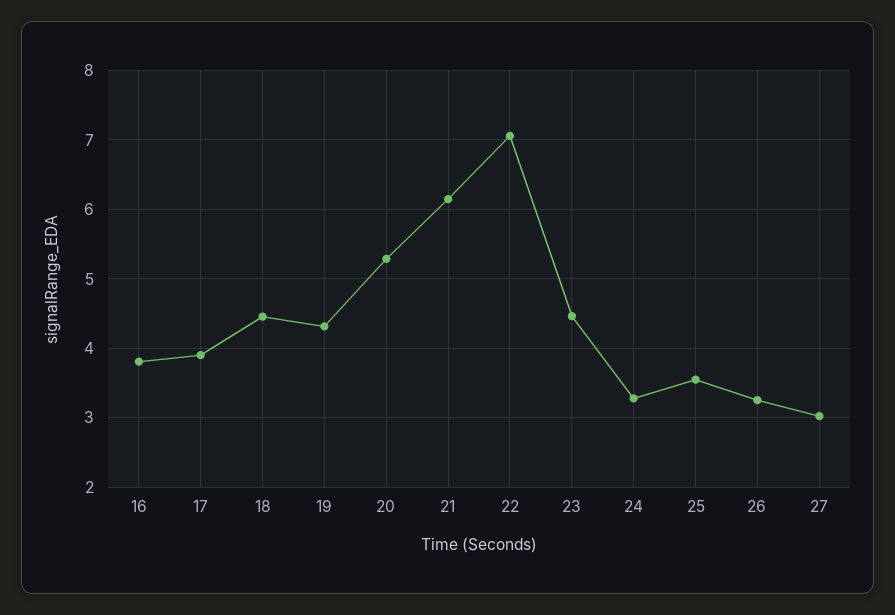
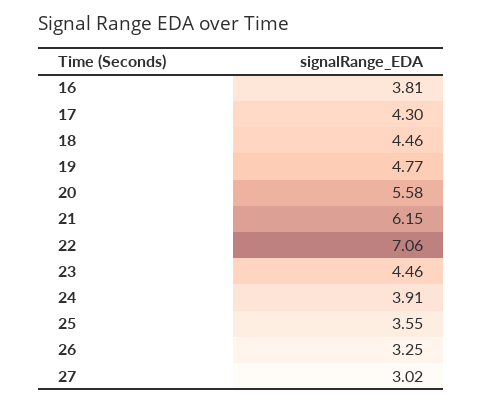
  {
    "16": 3.81,
-   "17": 3.9,
+   "17": 4.3,
    "18": 4.46,
-   "19": 4.3,
+   "19": 4.77,
-   "20": 5.3,
+   "20": 5.58,
    "21": 6.15,
    "22": 7.06,
    "23": 4.46,
-   "24": 3.3,
+   "24": 3.91,
    "25": 3.55,
    "26": 3.25,
    "27": 3.02
  }

